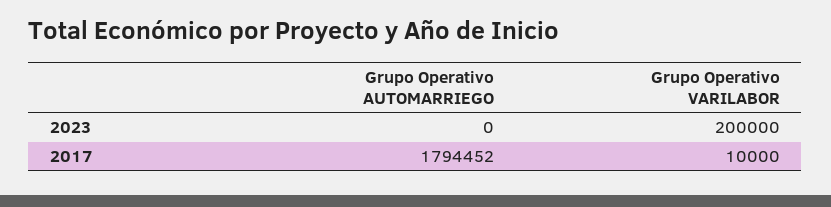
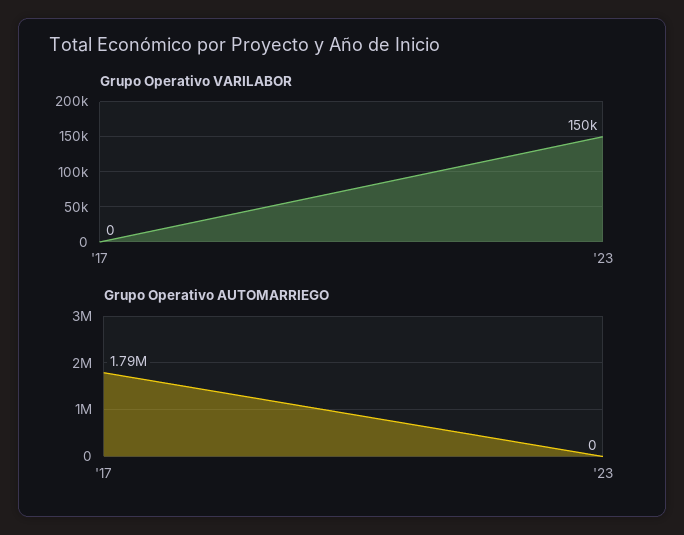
  {
    "Grupo Operativo AUTOMARRIEGO": {
      "2023": 0,
      "2017": 1794452
    },
    "Grupo Operativo VARILABOR": {
-     "2023": 200000,
+     "2023": 150000,
-     "2017": 10000
+     "2017": 0
    }
  }

